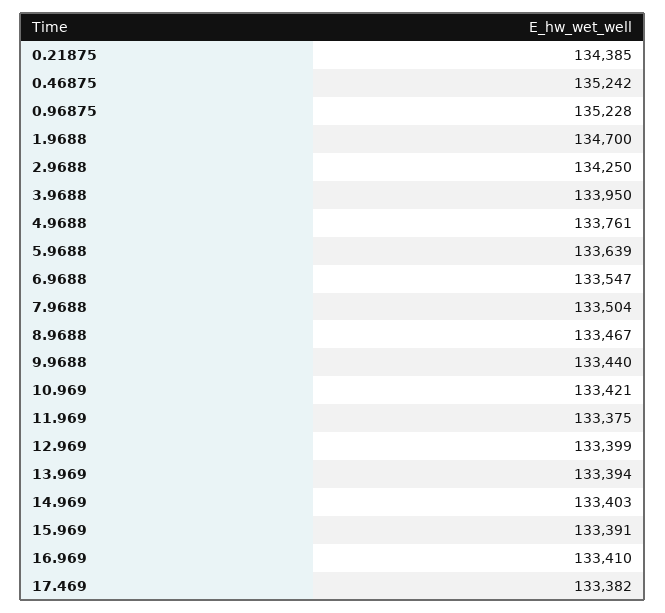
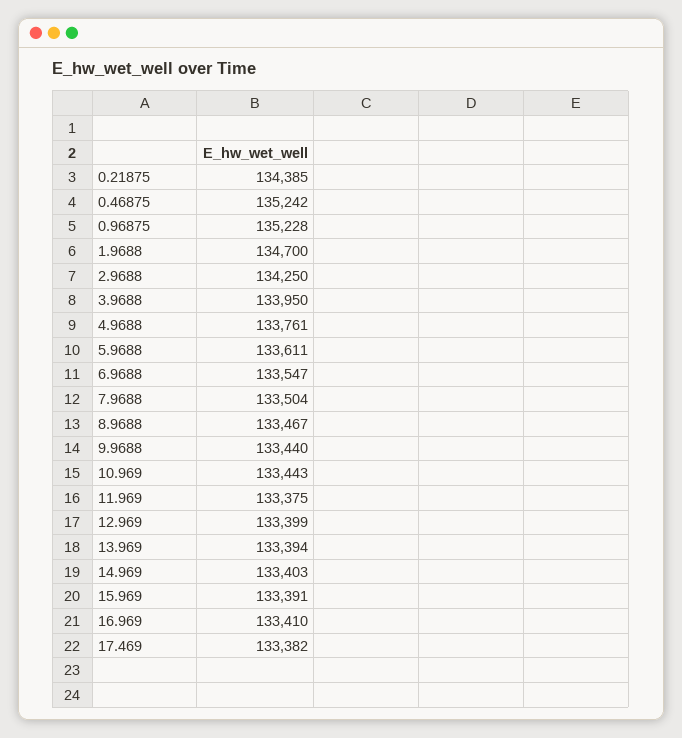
  {
    "0.21875": 134385,
    "0.46875": 135242,
    "0.96875": 135228,
    "1.9688": 134700,
    "2.9688": 134250,
    "3.9688": 133950,
    "4.9688": 133761,
-   "5.9688": 133639,
+   "5.9688": 133611,
    "6.9688": 133547,
    "7.9688": 133504,
    "8.9688": 133467,
    "9.9688": 133440,
-   "10.969": 133421,
+   "10.969": 133443,
    "11.969": 133375,
    "12.969": 133399,
    "13.969": 133394,
    "14.969": 133403,
    "15.969": 133391,
    "16.969": 133410,
    "17.469": 133382
  }

